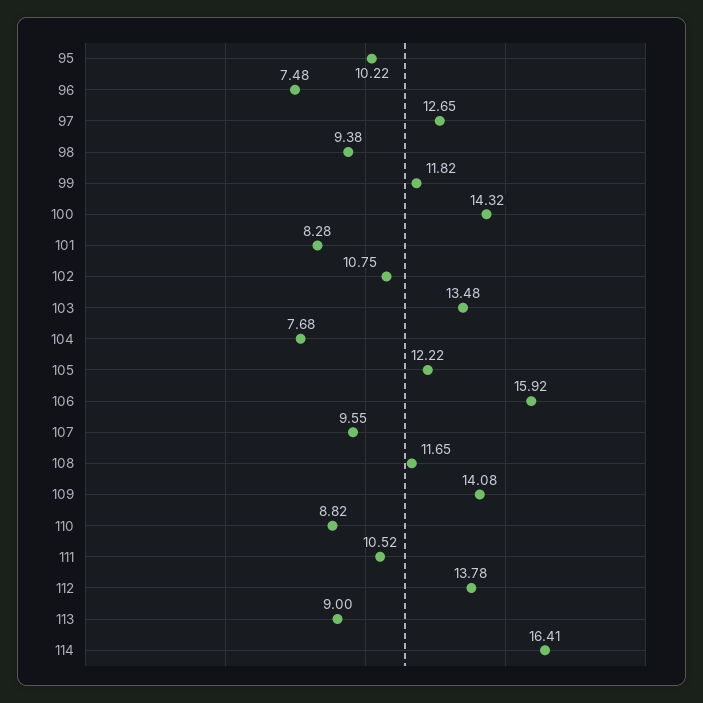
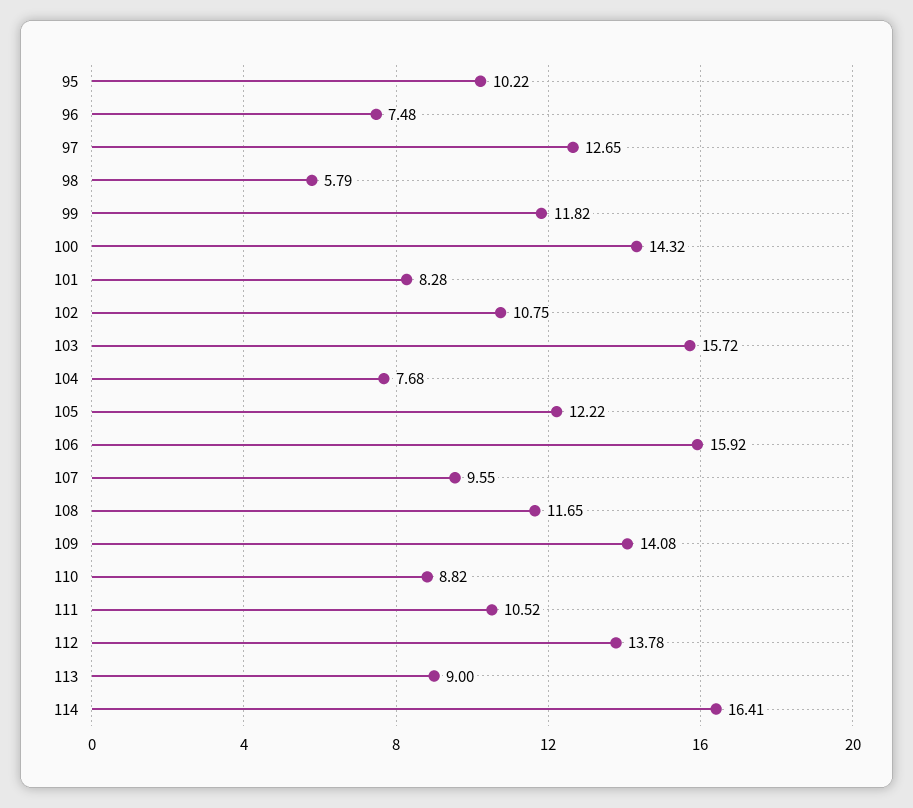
  {
    "95": 10.22,
    "96": 7.48,
    "97": 12.65,
-   "98": 9.38,
+   "98": 5.79,
    "99": 11.82,
    "100": 14.32,
    "101": 8.28,
    "102": 10.75,
-   "103": 13.48,
+   "103": 15.72,
    "104": 7.68,
    "105": 12.22,
    "106": 15.92,
    "107": 9.55,
    "108": 11.65,
    "109": 14.08,
    "110": 8.82,
    "111": 10.52,
    "112": 13.78,
    "113": 9,
    "114": 16.41
  }

